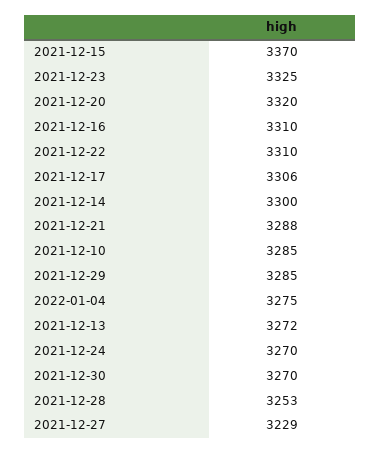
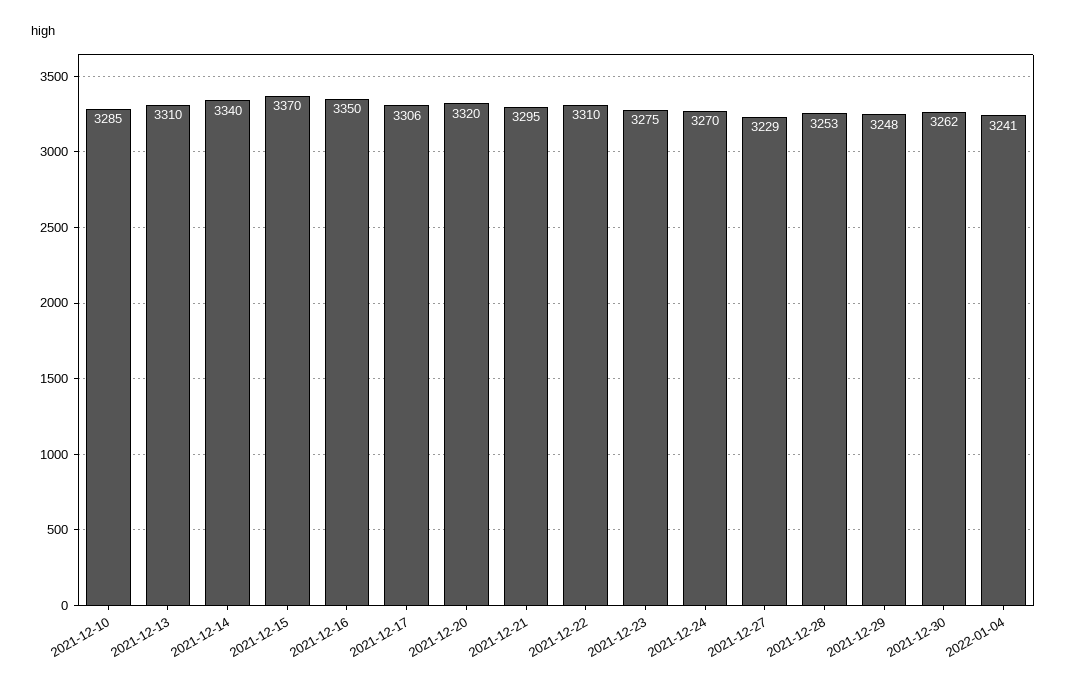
  {
    "2021-12-15": 3370,
-   "2021-12-23": 3325,
+   "2021-12-23": 3275,
    "2021-12-20": 3320,
-   "2021-12-16": 3310,
+   "2021-12-16": 3350,
    "2021-12-22": 3310,
    "2021-12-17": 3306,
-   "2021-12-14": 3300,
+   "2021-12-14": 3340,
-   "2021-12-21": 3288,
+   "2021-12-21": 3295,
    "2021-12-10": 3285,
-   "2021-12-29": 3285,
+   "2021-12-29": 3248,
-   "2022-01-04": 3275,
+   "2022-01-04": 3241,
-   "2021-12-13": 3272,
+   "2021-12-13": 3310,
    "2021-12-24": 3270,
-   "2021-12-30": 3270,
+   "2021-12-30": 3262,
    "2021-12-28": 3253,
    "2021-12-27": 3229
  }

